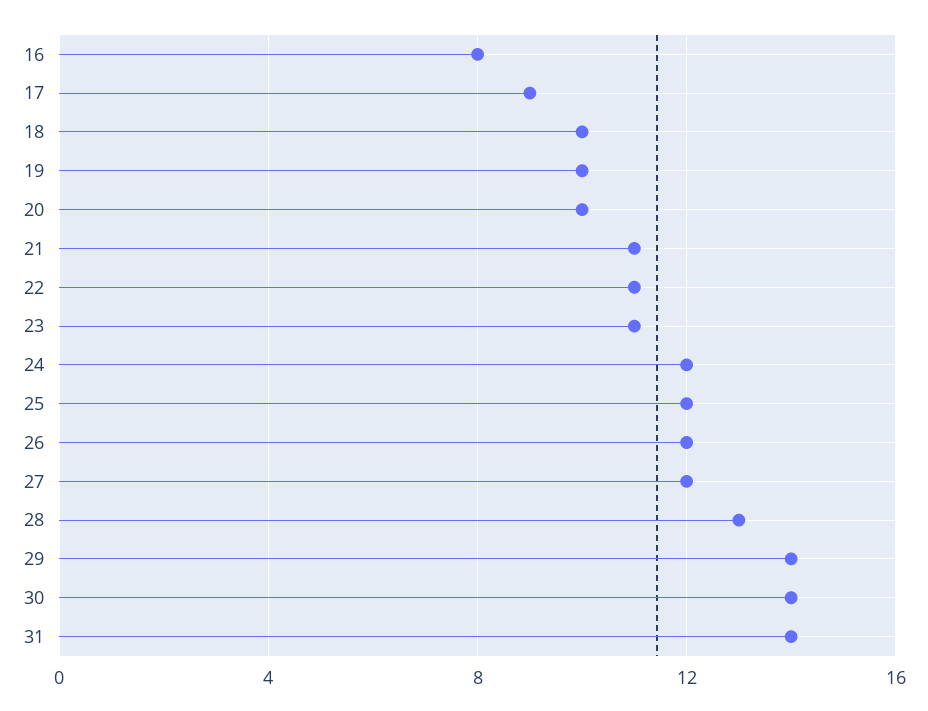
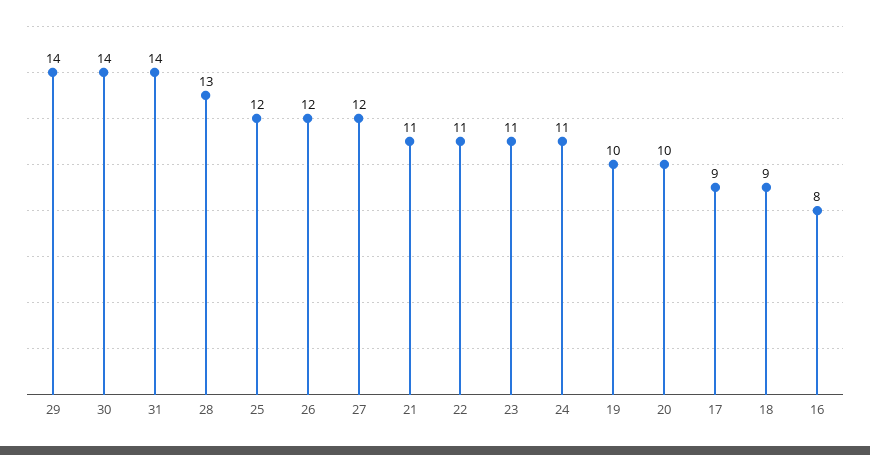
  {
    "16": 8,
    "17": 9,
-   "18": 10,
+   "18": 9,
    "19": 10,
    "20": 10,
    "21": 11,
    "22": 11,
    "23": 11,
-   "24": 12,
+   "24": 11,
    "25": 12,
    "26": 12,
    "27": 12,
    "28": 13,
    "29": 14,
    "30": 14,
    "31": 14
  }

